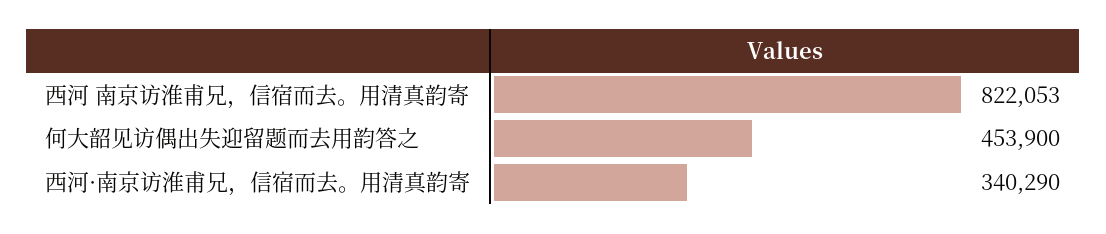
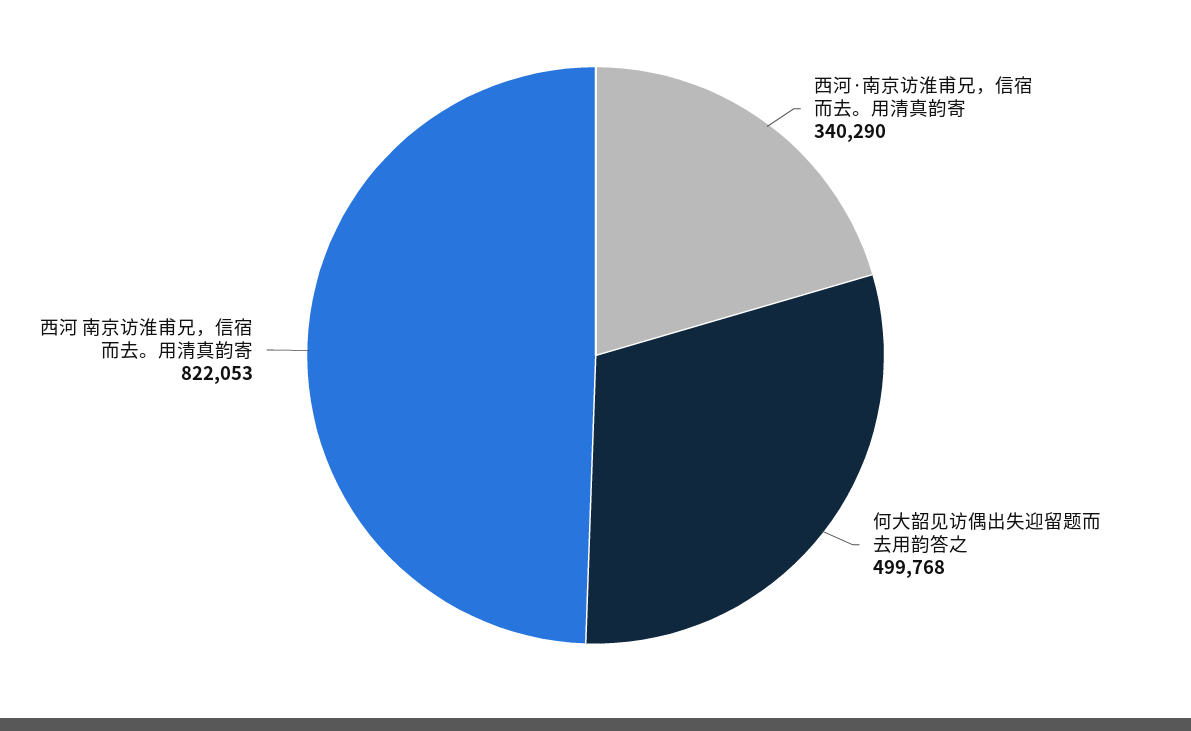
  {
    "西河 南京访淮甫兄，信宿而去。用清真韵寄": 822053,
-   "何大韶见访偶出失迎留题而去用韵答之": 453900,
+   "何大韶见访偶出失迎留题而去用韵答之": 499768,
    "西河·南京访淮甫兄，信宿而去。用清真韵寄": 340290
  }

